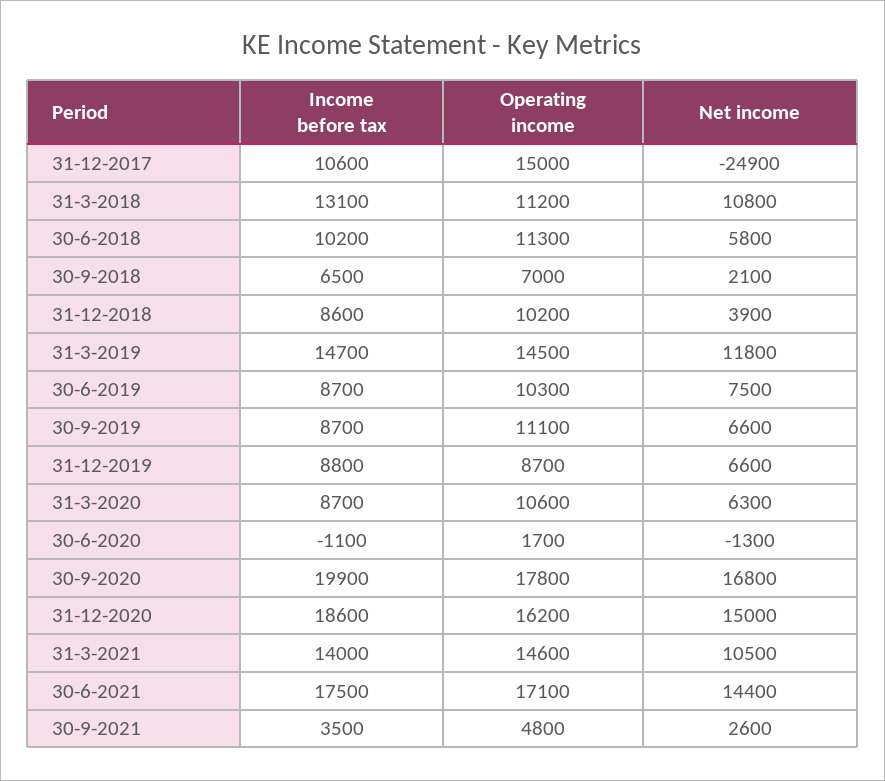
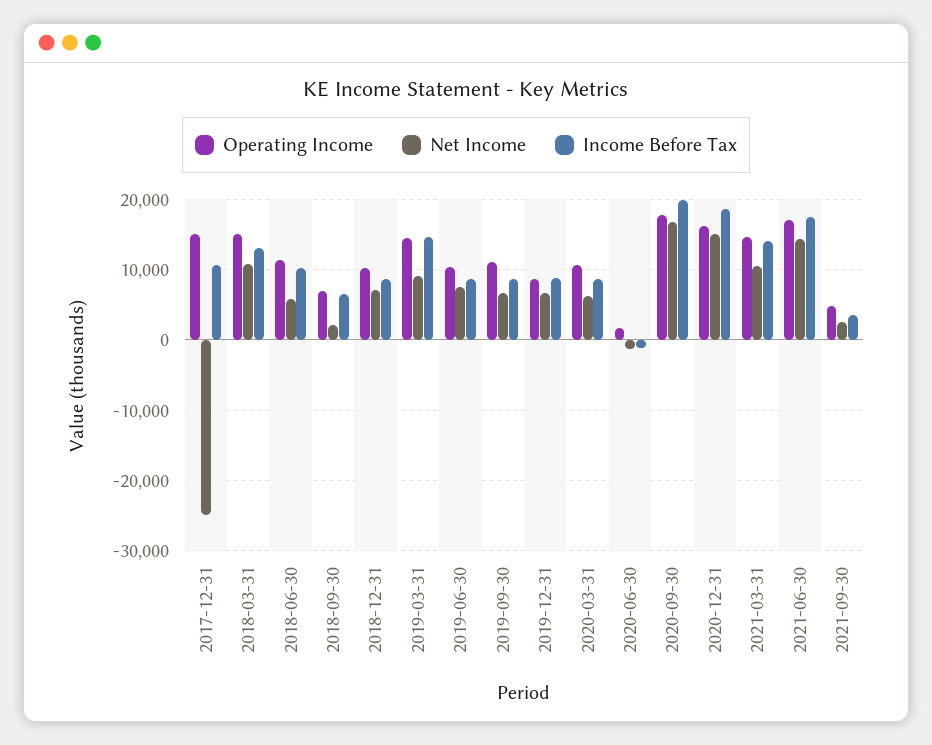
  {
    "Income before tax": {
      "31-12-2017": 10600,
      "31-3-2018": 13100,
      "30-6-2018": 10200,
      "30-9-2018": 6500,
      "31-12-2018": 8600,
      "31-3-2019": 14700,
      "30-6-2019": 8700,
      "30-9-2019": 8700,
      "31-12-2019": 8800,
      "31-3-2020": 8700,
      "30-6-2020": -1100,
      "30-9-2020": 19900,
      "31-12-2020": 18600,
      "31-3-2021": 14000,
      "30-6-2021": 17500,
      "30-9-2021": 3500
    },
    "Operating income": {
      "31-12-2017": 15000,
-     "31-3-2018": 11200,
+     "31-3-2018": 15000,
      "30-6-2018": 11300,
      "30-9-2018": 7000,
      "31-12-2018": 10200,
      "31-3-2019": 14500,
      "30-6-2019": 10300,
      "30-9-2019": 11100,
      "31-12-2019": 8700,
      "31-3-2020": 10600,
      "30-6-2020": 1700,
      "30-9-2020": 17800,
      "31-12-2020": 16200,
      "31-3-2021": 14600,
      "30-6-2021": 17100,
      "30-9-2021": 4800
    },
    "Net income": {
      "31-12-2017": -24900,
      "31-3-2018": 10800,
      "30-6-2018": 5800,
      "30-9-2018": 2100,
-     "31-12-2018": 3900,
+     "31-12-2018": 7000,
-     "31-3-2019": 11800,
+     "31-3-2019": 9000,
      "30-6-2019": 7500,
      "30-9-2019": 6600,
      "31-12-2019": 6600,
      "31-3-2020": 6300,
      "30-6-2020": -1300,
      "30-9-2020": 16800,
      "31-12-2020": 15000,
      "31-3-2021": 10500,
      "30-6-2021": 14400,
      "30-9-2021": 2600
    }
  }

